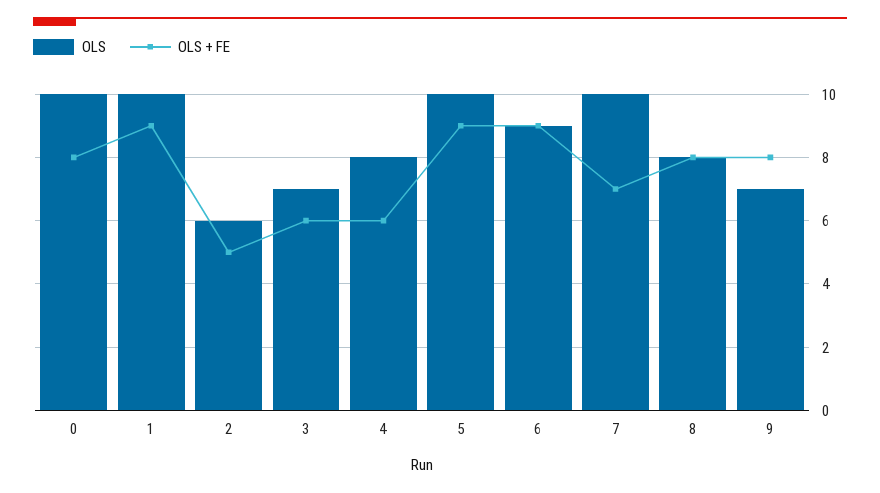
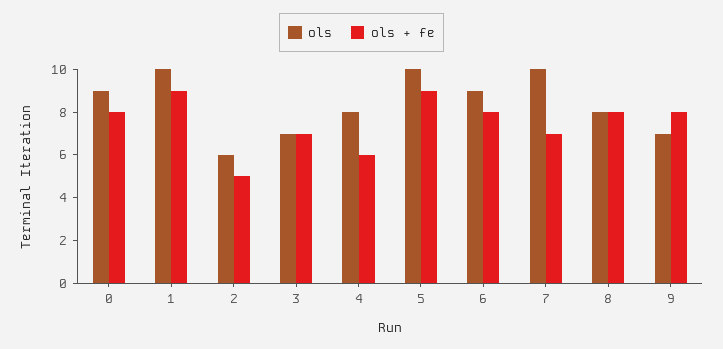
  {
    "OLS": {
-     "0": 10,
+     "0": 9,
      "1": 10,
      "2": 6,
      "3": 7,
      "4": 8,
      "5": 10,
      "6": 9,
      "7": 10,
      "8": 8,
      "9": 7
    },
    "OLS + FE": {
      "0": 8,
      "1": 9,
      "2": 5,
-     "3": 6,
+     "3": 7,
      "4": 6,
      "5": 9,
-     "6": 9,
+     "6": 8,
      "7": 7,
      "8": 8,
      "9": 8
    }
  }

